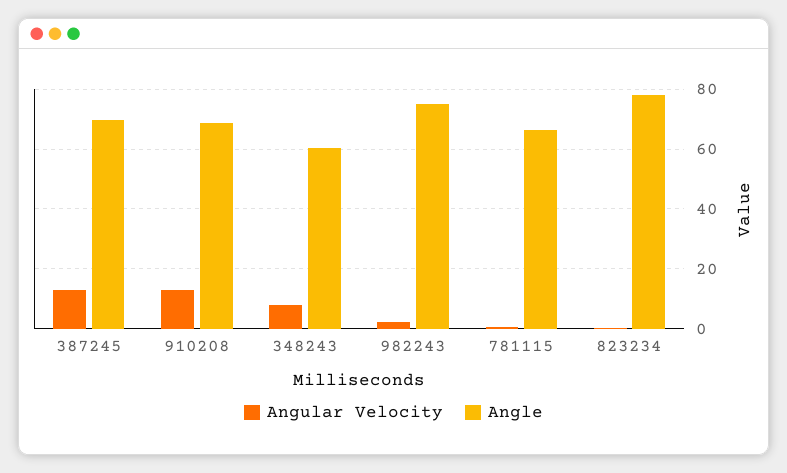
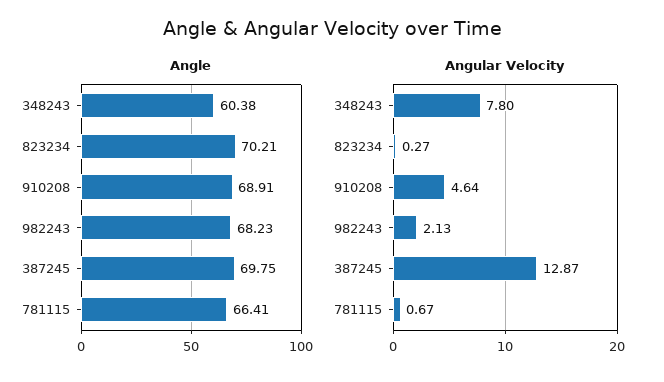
  {
    "Angular Velocity": {
      "387245": 12.87,
-     "910208": 12.5,
+     "910208": 4.64,
      "348243": 7.8,
      "982243": 2.13,
      "781115": 0.67,
      "823234": 0.27
    },
    "Angle": {
      "387245": 69.75,
      "910208": 68.91,
      "348243": 60.38,
-     "982243": 75,
+     "982243": 68.23,
      "781115": 66.41,
-     "823234": 77.5
+     "823234": 70.21
    }
  }

